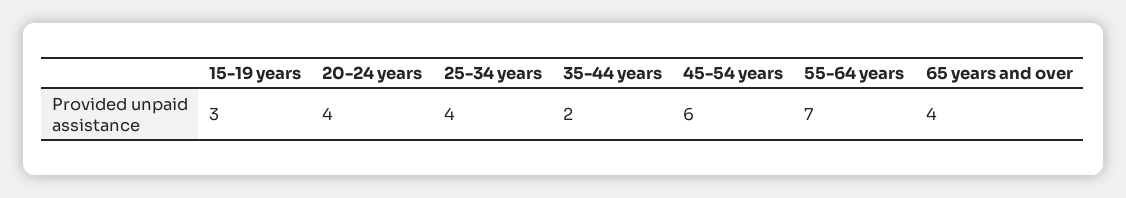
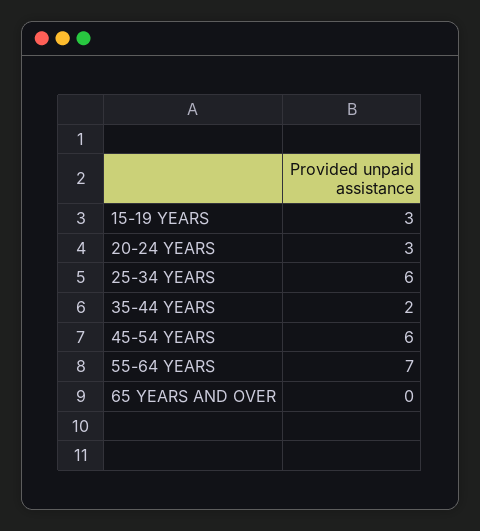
  {
    "15-19 years": 3,
-   "20-24 years": 4,
+   "20-24 years": 3,
-   "25-34 years": 4,
+   "25-34 years": 6,
    "35-44 years": 2,
    "45-54 years": 6,
    "55-64 years": 7,
-   "65 years and over": 4
+   "65 years and over": 0
  }

